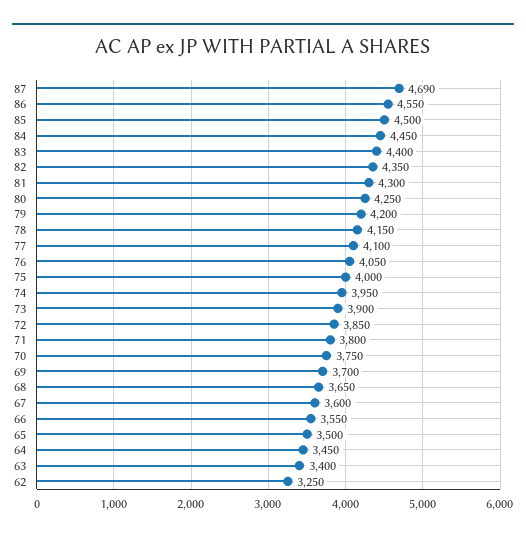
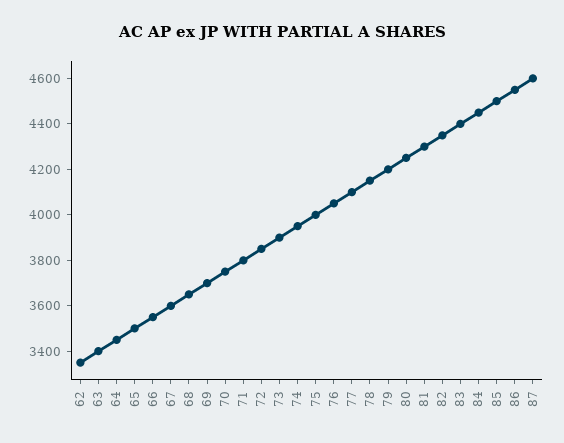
  {
-   "87": 4690,
+   "87": 4600,
    "86": 4550,
    "85": 4500,
    "84": 4450,
    "83": 4400,
    "82": 4350,
    "81": 4300,
    "80": 4250,
    "79": 4200,
    "78": 4150,
    "77": 4100,
    "76": 4050,
    "75": 4000,
    "74": 3950,
    "73": 3900,
    "72": 3850,
    "71": 3800,
    "70": 3750,
    "69": 3700,
    "68": 3650,
    "67": 3600,
    "66": 3550,
    "65": 3500,
    "64": 3450,
    "63": 3400,
-   "62": 3250
+   "62": 3350
  }

